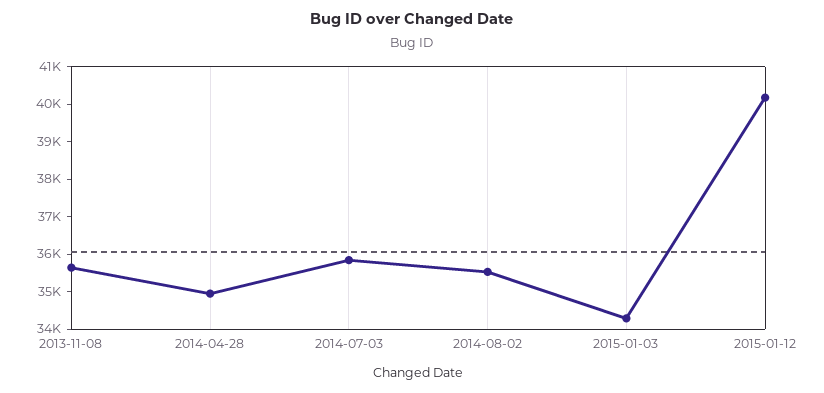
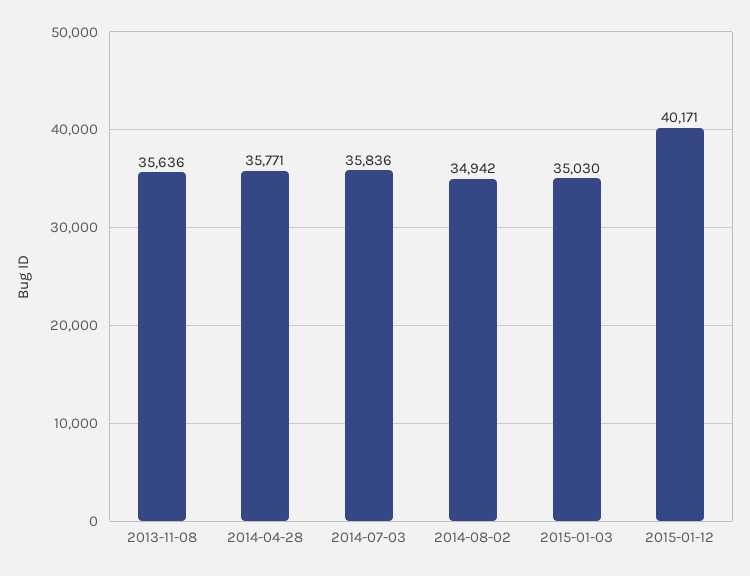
  {
    "2013-11-08": 35636,
-   "2014-04-28": 35000,
+   "2014-04-28": 35771,
    "2014-07-03": 35836,
-   "2014-08-02": 35500,
+   "2014-08-02": 34942,
-   "2015-01-03": 34250,
+   "2015-01-03": 35030,
    "2015-01-12": 40171
  }

